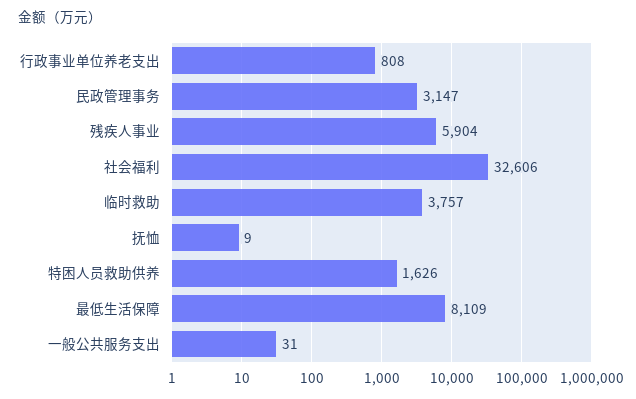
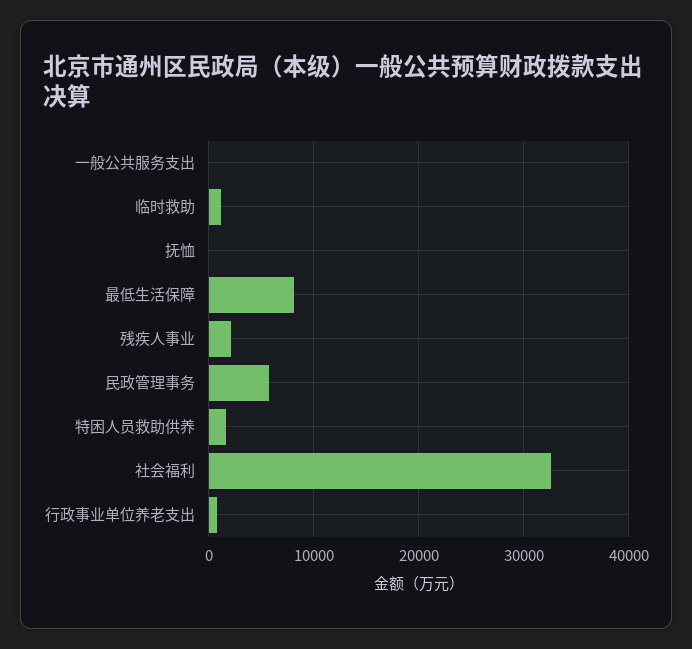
  {
    "行政事业单位养老支出": 808,
-   "民政管理事务": 3147,
+   "民政管理事务": 6000,
-   "残疾人事业": 5904,
+   "残疾人事业": 2000,
    "社会福利": 32606,
-   "临时救助": 3757,
+   "临时救助": 1000,
    "抚恤": 9,
    "特困人员救助供养": 1626,
    "最低生活保障": 8109,
    "一般公共服务支出": 31
  }

